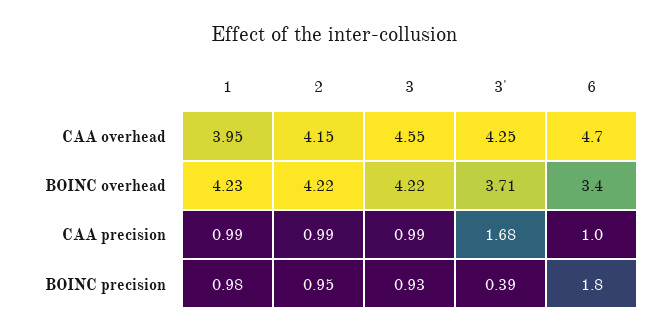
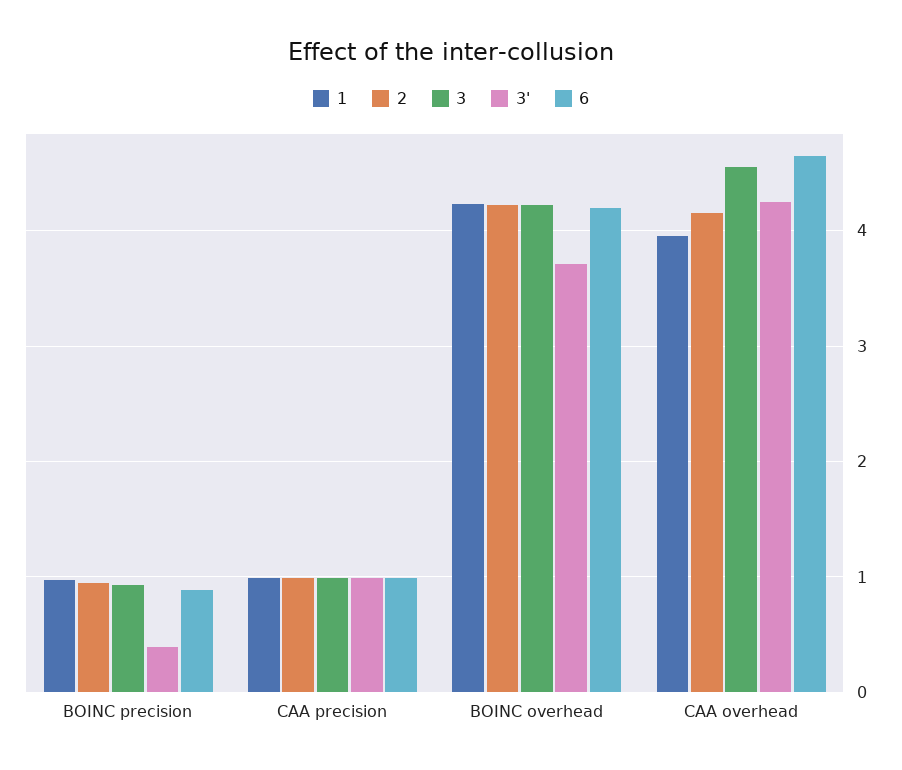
  {
    "1": {
      "CAA overhead": 3.95,
      "BOINC overhead": 4.23,
      "CAA precision": 0.99,
      "BOINC precision": 0.98
    },
    "2": {
      "CAA overhead": 4.15,
      "BOINC overhead": 4.22,
      "CAA precision": 0.99,
      "BOINC precision": 0.95
    },
    "3": {
      "CAA overhead": 4.55,
      "BOINC overhead": 4.22,
      "CAA precision": 0.99,
      "BOINC precision": 0.93
    },
    "3'": {
      "CAA overhead": 4.25,
      "BOINC overhead": 3.71,
-     "CAA precision": 1.68,
+     "CAA precision": 1,
      "BOINC precision": 0.39
    },
    "6": {
      "CAA overhead": 4.7,
-     "BOINC overhead": 3.4,
+     "BOINC overhead": 4.2,
      "CAA precision": 1,
-     "BOINC precision": 1.8
+     "BOINC precision": 0.9
    }
  }

